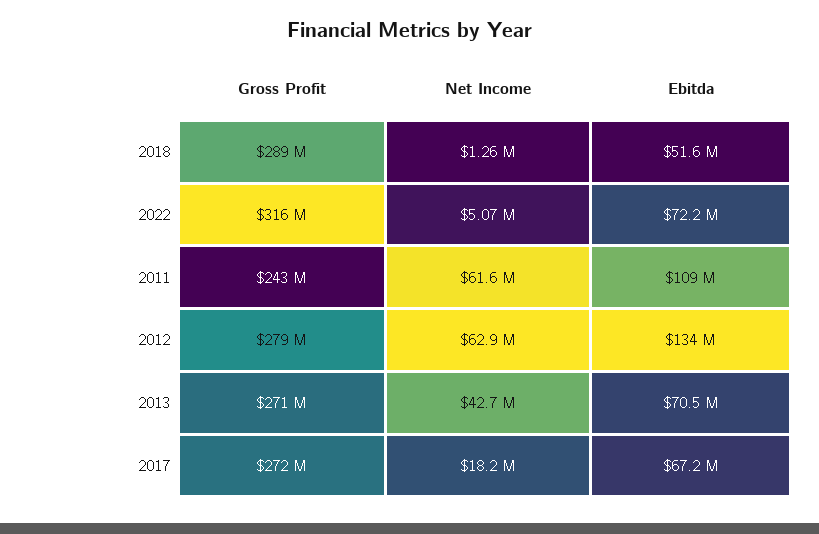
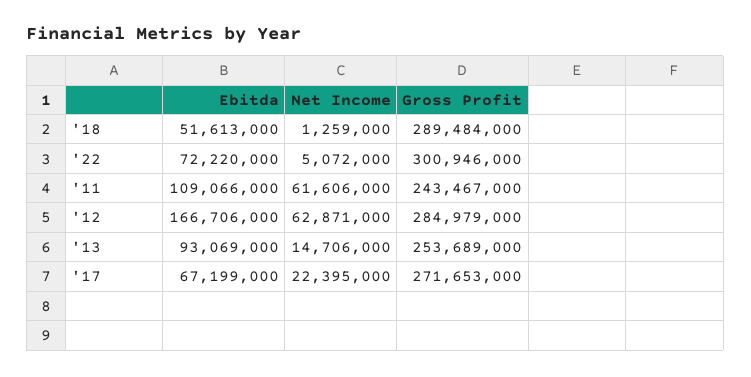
  {
    "Gross Profit": {
      "2018": 289484000,
-     "2022": 316000000,
+     "2022": 300946000,
      "2011": 243467000,
-     "2012": 279000000,
+     "2012": 284979000,
-     "2013": 271000000,
+     "2013": 253689000,
      "2017": 271653000
    },
    "Net Income": {
      "2018": 1259000,
      "2022": 5072000,
      "2011": 61606000,
      "2012": 62871000,
-     "2013": 42700000,
+     "2013": 14706000,
-     "2017": 18200000
+     "2017": 22395000
    },
    "Ebitda": {
      "2018": 51613000,
      "2022": 72220000,
      "2011": 109066000,
-     "2012": 134000000,
+     "2012": 166706000,
-     "2013": 70500000,
+     "2013": 93069000,
      "2017": 67199000
    }
  }

